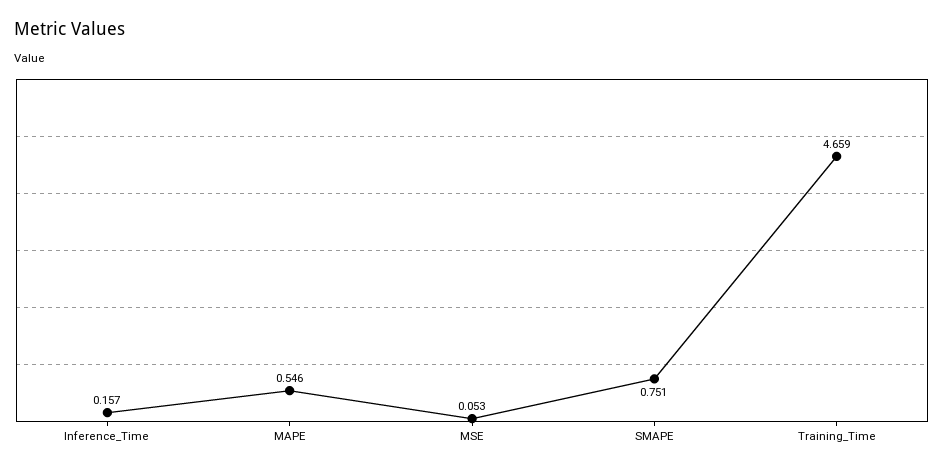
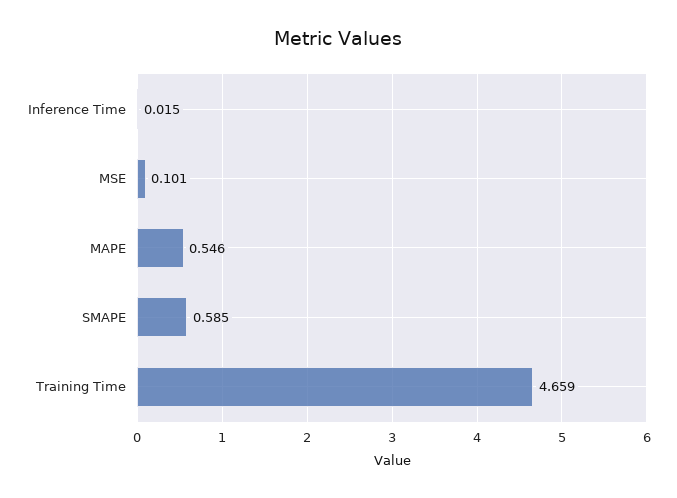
  {
-   "Inference_Time": 0.157,
+   "Inference_Time": 0.015,
    "MAPE": 0.546,
-   "MSE": 0.053,
+   "MSE": 0.101,
-   "SMAPE": 0.751,
+   "SMAPE": 0.585,
    "Training_Time": 4.659
  }

